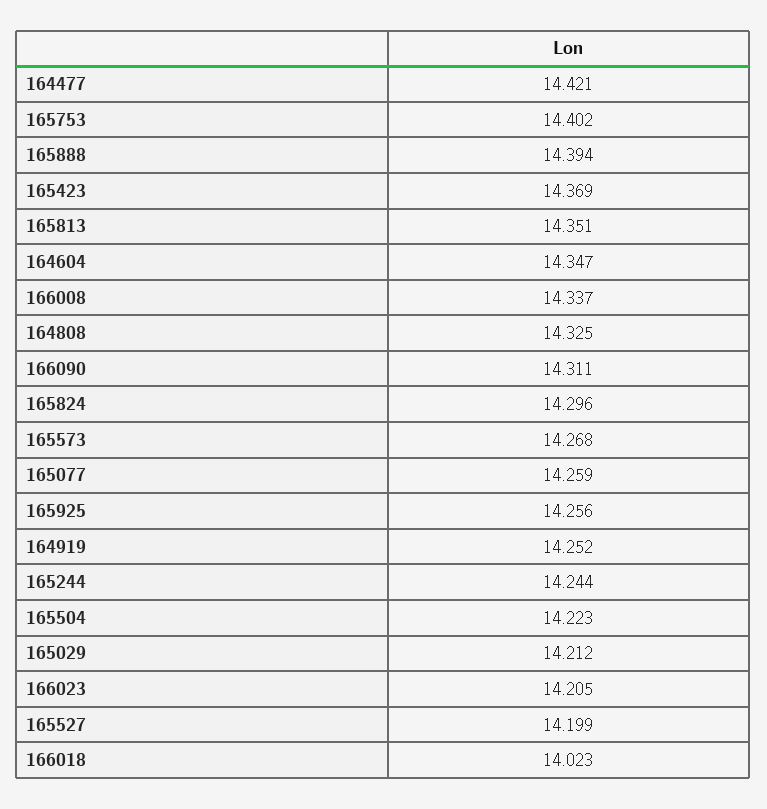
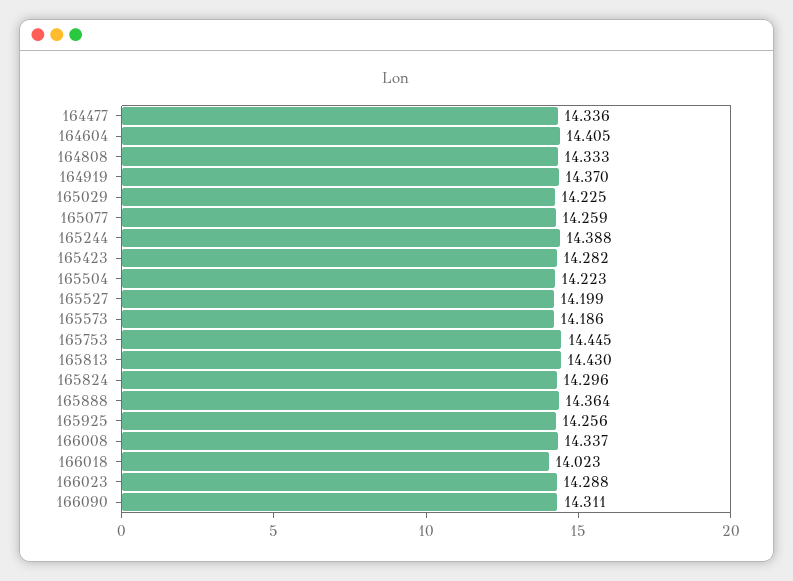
  {
-   "164477": 14.421,
+   "164477": 14.336,
-   "165753": 14.402,
+   "165753": 14.445,
-   "165888": 14.394,
+   "165888": 14.364,
-   "165423": 14.369,
+   "165423": 14.282,
-   "165813": 14.351,
+   "165813": 14.43,
-   "164604": 14.347,
+   "164604": 14.405,
    "166008": 14.337,
-   "164808": 14.325,
+   "164808": 14.333,
    "166090": 14.311,
    "165824": 14.296,
-   "165573": 14.268,
+   "165573": 14.186,
    "165077": 14.259,
    "165925": 14.256,
-   "164919": 14.252,
+   "164919": 14.37,
-   "165244": 14.244,
+   "165244": 14.388,
    "165504": 14.223,
-   "165029": 14.212,
+   "165029": 14.225,
-   "166023": 14.205,
+   "166023": 14.288,
    "165527": 14.199,
    "166018": 14.023
  }

